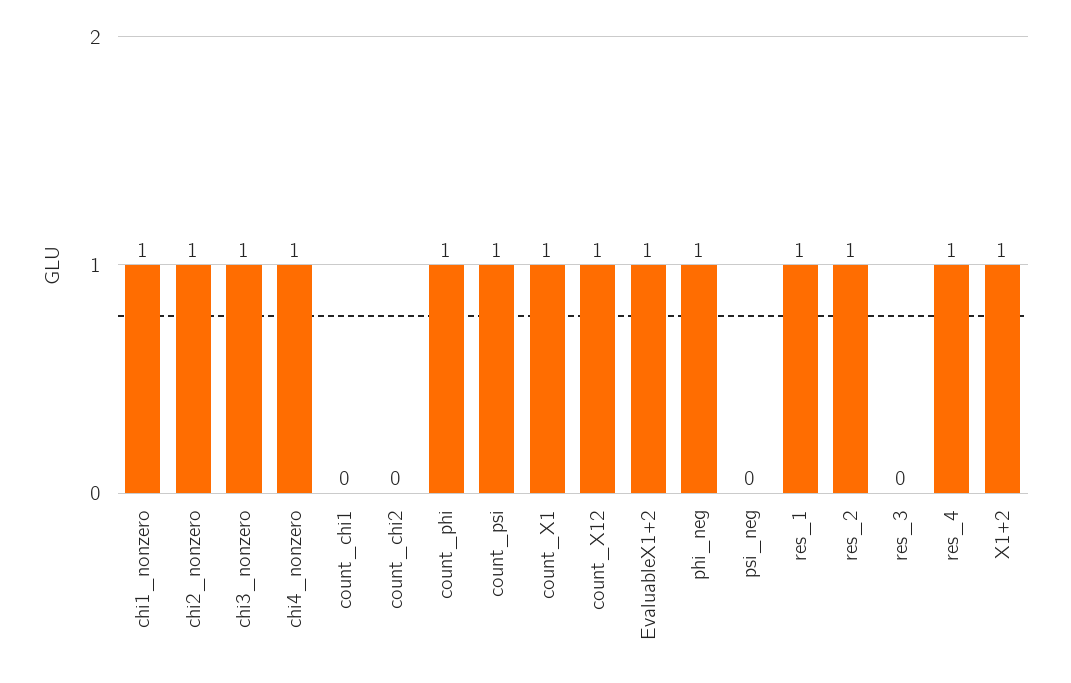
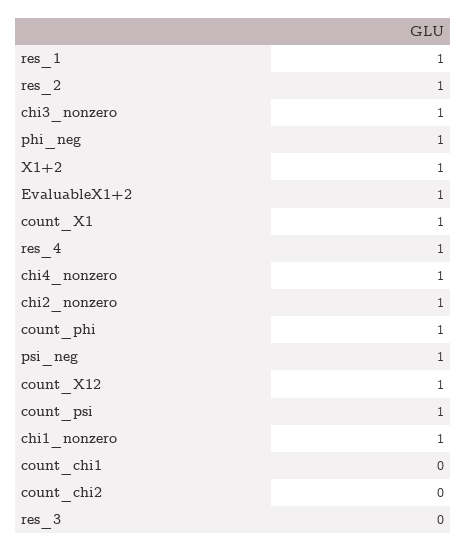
  {
    "chi1_nonzero": 1,
    "chi2_nonzero": 1,
    "chi3_nonzero": 1,
    "chi4_nonzero": 1,
    "count_chi1": 0,
    "count_chi2": 0,
    "count_phi": 1,
    "count_psi": 1,
    "count_X1": 1,
    "count_X12": 1,
    "EvaluableX1+2": 1,
    "phi_neg": 1,
-   "psi_neg": 0,
+   "psi_neg": 1,
    "res_1": 1,
    "res_2": 1,
    "res_3": 0,
    "res_4": 1,
    "X1+2": 1
  }

